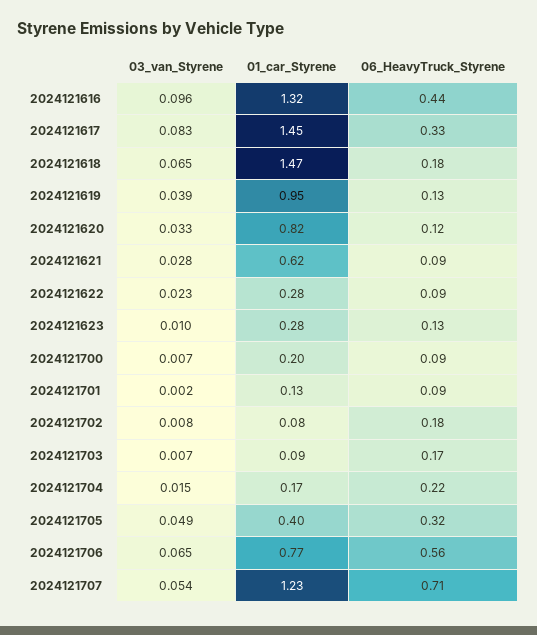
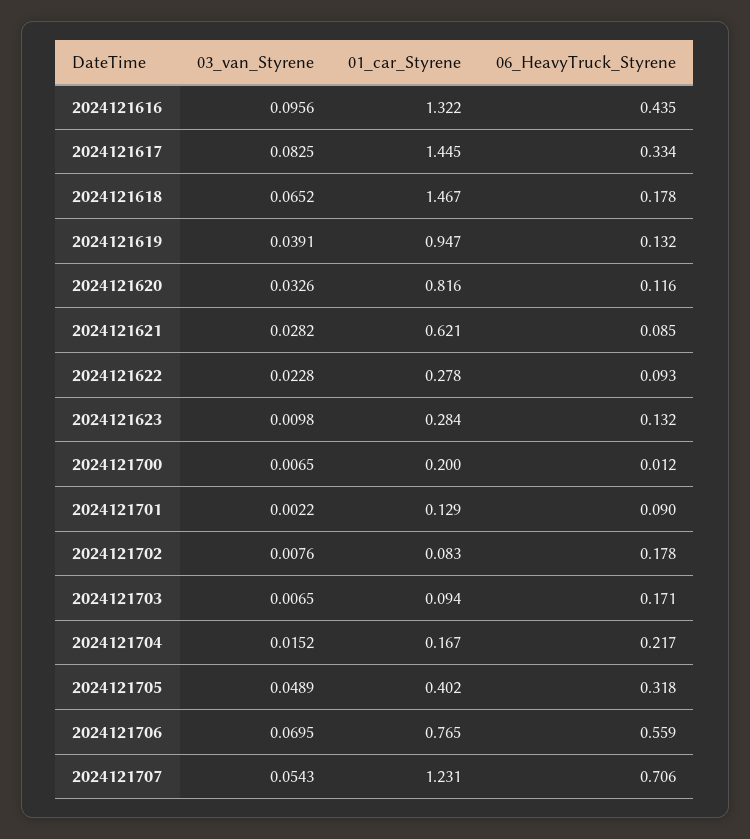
  {
    "03_van_Styrene": {
      "2024121616": 0.0956,
      "2024121617": 0.0825,
      "2024121618": 0.0652,
      "2024121619": 0.0391,
      "2024121620": 0.0326,
      "2024121621": 0.0282,
      "2024121622": 0.0228,
      "2024121623": 0.0098,
      "2024121700": 0.0065,
      "2024121701": 0.0022,
      "2024121702": 0.0076,
      "2024121703": 0.0065,
      "2024121704": 0.0152,
      "2024121705": 0.0489,
-     "2024121706": 0.065,
+     "2024121706": 0.0695,
      "2024121707": 0.0543
    },
    "01_car_Styrene": {
      "2024121616": 1.322,
      "2024121617": 1.445,
      "2024121618": 1.467,
      "2024121619": 0.947,
      "2024121620": 0.816,
      "2024121621": 0.621,
      "2024121622": 0.278,
      "2024121623": 0.284,
      "2024121700": 0.2,
      "2024121701": 0.129,
      "2024121702": 0.083,
      "2024121703": 0.094,
      "2024121704": 0.167,
      "2024121705": 0.402,
      "2024121706": 0.765,
      "2024121707": 1.231
    },
    "06_HeavyTruck_Styrene": {
      "2024121616": 0.435,
      "2024121617": 0.334,
      "2024121618": 0.178,
      "2024121619": 0.132,
      "2024121620": 0.116,
      "2024121621": 0.085,
      "2024121622": 0.093,
      "2024121623": 0.132,
-     "2024121700": 0.09,
+     "2024121700": 0.012,
      "2024121701": 0.09,
      "2024121702": 0.178,
      "2024121703": 0.171,
      "2024121704": 0.217,
      "2024121705": 0.318,
      "2024121706": 0.559,
      "2024121707": 0.706
    }
  }

